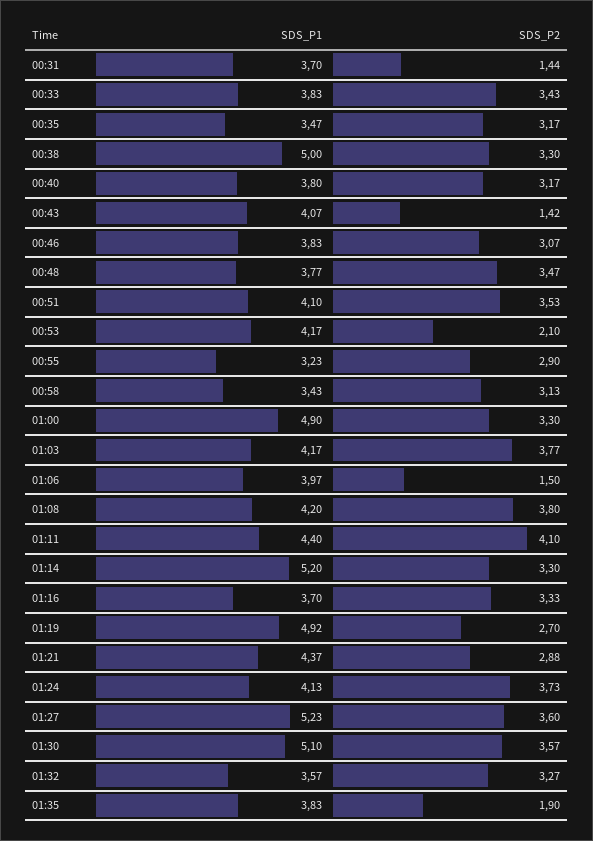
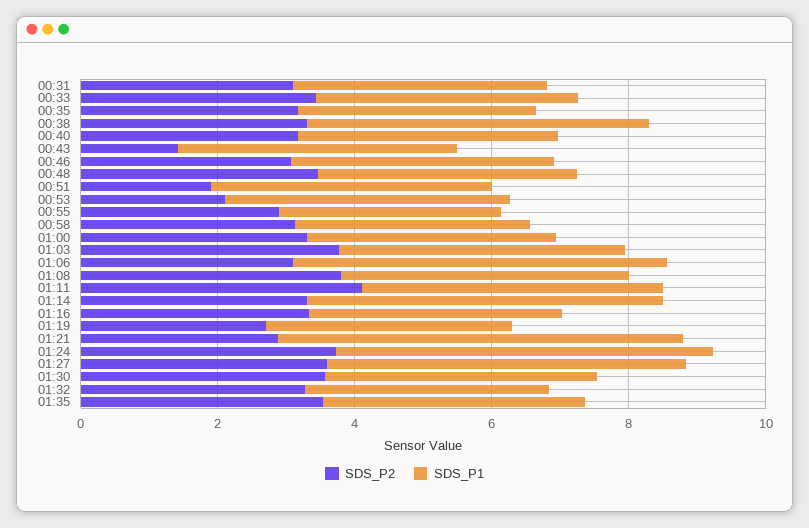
  {
    "SDS_P1": {
      "00:31": 3.7,
      "00:33": 3.83,
      "00:35": 3.47,
      "00:38": 5,
      "00:40": 3.8,
      "00:43": 4.07,
      "00:46": 3.83,
      "00:48": 3.77,
      "00:51": 4.1,
      "00:53": 4.17,
      "00:55": 3.23,
      "00:58": 3.43,
-     "01:00": 4.9,
+     "01:00": 3.5,
      "01:03": 4.17,
-     "01:06": 3.97,
+     "01:06": 5.5,
      "01:08": 4.2,
      "01:11": 4.4,
      "01:14": 5.2,
      "01:16": 3.7,
-     "01:19": 4.92,
+     "01:19": 3.5,
-     "01:21": 4.37,
+     "01:21": 6,
-     "01:24": 4.13,
+     "01:24": 5.5,
      "01:27": 5.23,
-     "01:30": 5.1,
+     "01:30": 4,
      "01:32": 3.57,
      "01:35": 3.83
    },
    "SDS_P2": {
-     "00:31": 1.44,
+     "00:31": 3,
      "00:33": 3.43,
      "00:35": 3.17,
      "00:38": 3.3,
      "00:40": 3.17,
      "00:43": 1.42,
      "00:46": 3.07,
      "00:48": 3.47,
-     "00:51": 3.53,
+     "00:51": 2,
      "00:53": 2.1,
      "00:55": 2.9,
      "00:58": 3.13,
      "01:00": 3.3,
      "01:03": 3.77,
-     "01:06": 1.5,
+     "01:06": 3,
      "01:08": 3.8,
      "01:11": 4.1,
      "01:14": 3.3,
      "01:16": 3.33,
      "01:19": 2.7,
      "01:21": 2.88,
      "01:24": 3.73,
      "01:27": 3.6,
      "01:30": 3.57,
      "01:32": 3.27,
-     "01:35": 1.9
+     "01:35": 3.5
    }
  }

